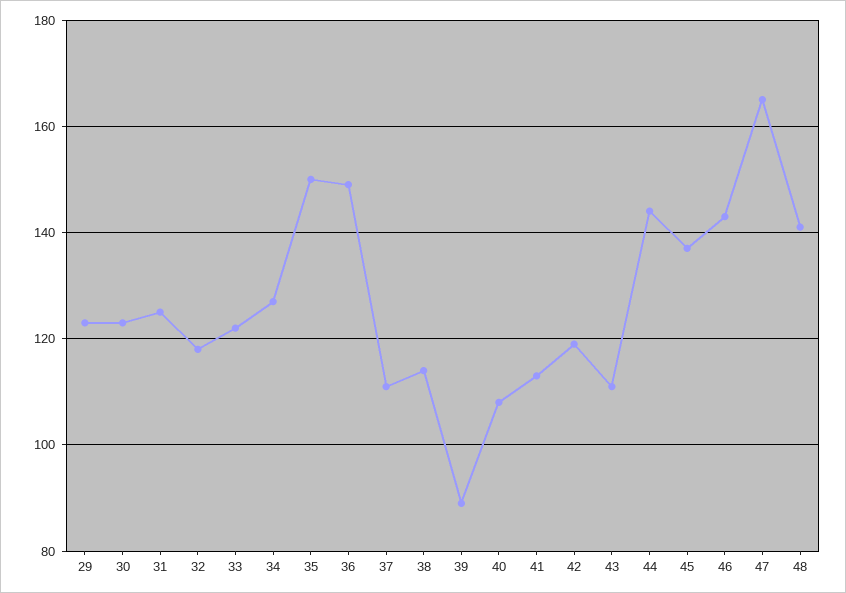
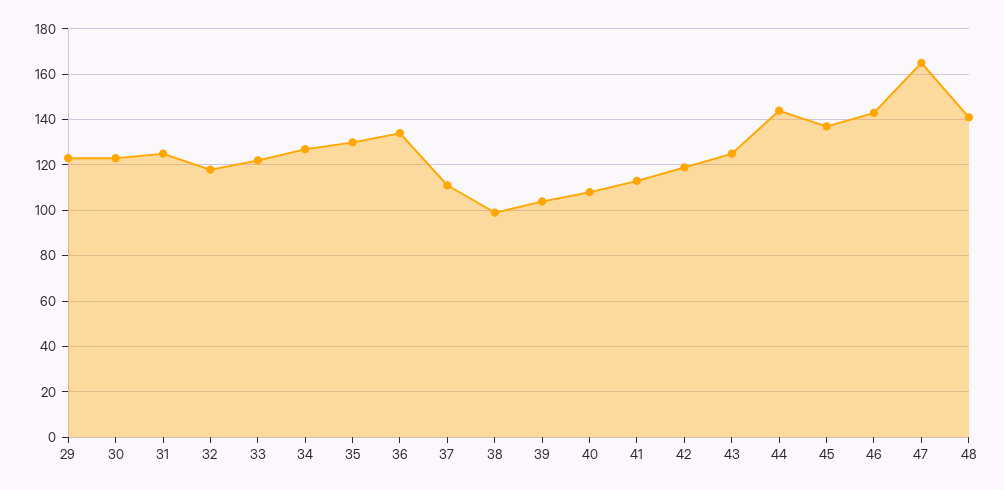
  {
    "29": 125,
    "30": 125,
    "31": 125,
    "32": 120,
    "33": 120,
    "34": 125,
-   "35": 150,
+   "35": 130,
-   "36": 150,
+   "36": 135,
    "37": 110,
-   "38": 115,
+   "38": 100,
-   "39": 90,
+   "39": 105,
    "40": 110,
    "41": 115,
    "42": 120,
-   "43": 110,
+   "43": 125,
    "44": 145,
    "45": 135,
    "46": 145,
    "47": 165,
    "48": 140
  }

